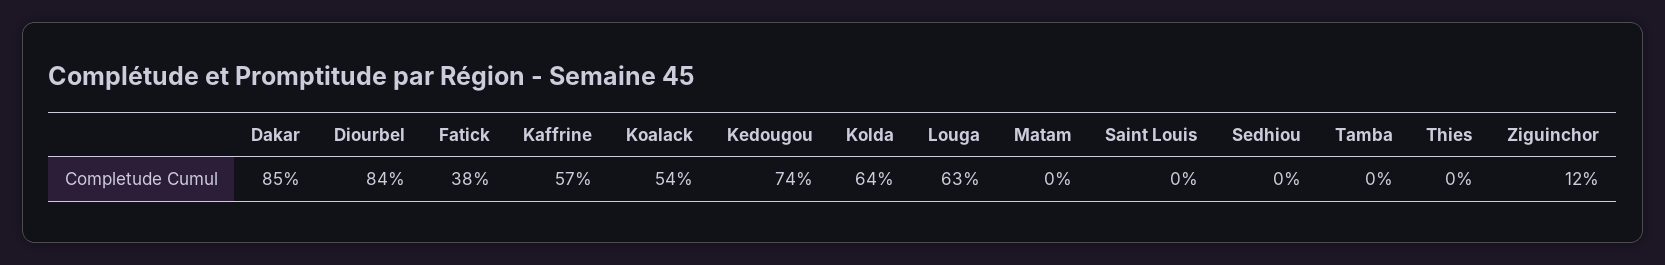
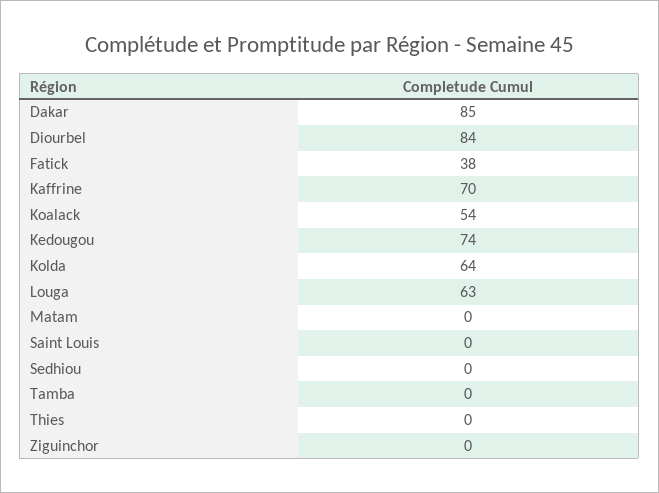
  {
    "Dakar": 85,
    "Diourbel": 84,
    "Fatick": 38,
-   "Kaffrine": 57,
+   "Kaffrine": 70,
    "Koalack": 54,
    "Kedougou": 74,
    "Kolda": 64,
    "Louga": 63,
    "Matam": 0,
    "Saint Louis": 0,
    "Sedhiou": 0,
    "Tamba": 0,
    "Thies": 0,
-   "Ziguinchor": 12
+   "Ziguinchor": 0
  }

